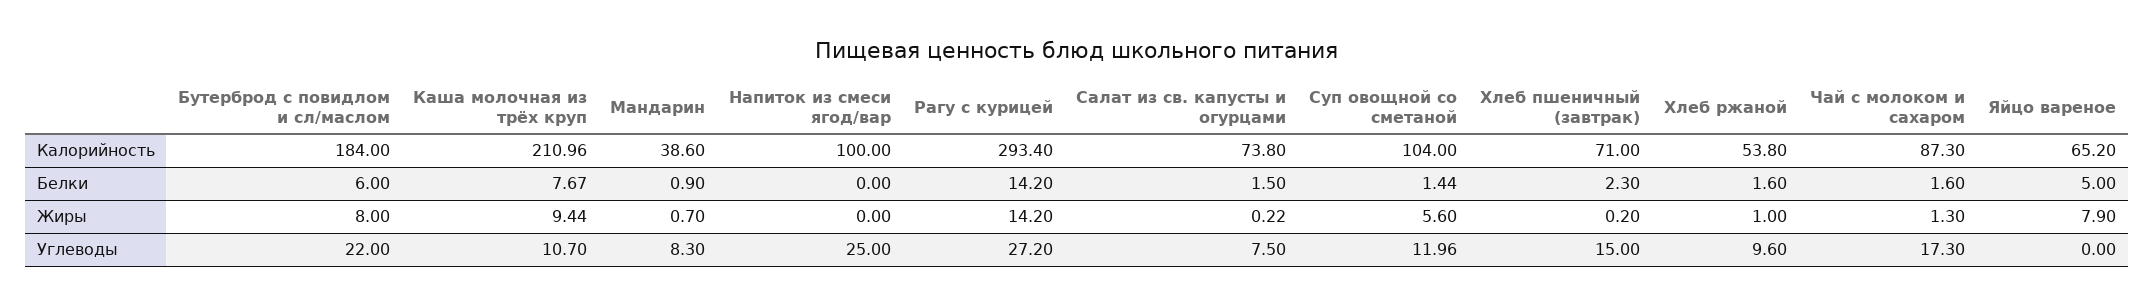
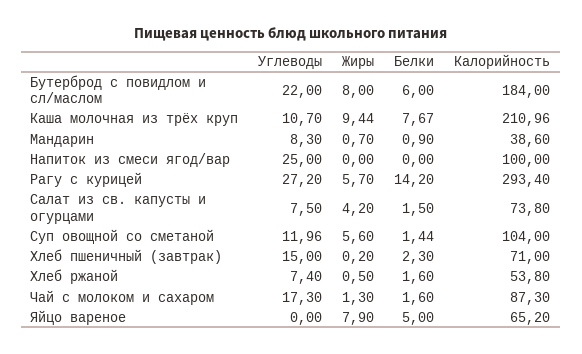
  {
    "Бутерброд с повидлом и сл/маслом": {
      "Калорийность": 184,
      "Белки": 6,
      "Жиры": 8,
      "Углеводы": 22
    },
    "Каша молочная из трёх круп": {
      "Калорийность": 210.96,
      "Белки": 7.67,
      "Жиры": 9.44,
      "Углеводы": 10.7
    },
    "Мандарин": {
      "Калорийность": 38.6,
      "Белки": 0.9,
      "Жиры": 0.7,
      "Углеводы": 8.3
    },
    "Напиток из смеси ягод/вар": {
      "Калорийность": 100,
      "Белки": 0,
      "Жиры": 0,
      "Углеводы": 25
    },
    "Рагу с курицей": {
      "Калорийность": 293.4,
      "Белки": 14.2,
-     "Жиры": 14.2,
+     "Жиры": 5.7,
      "Углеводы": 27.2
    },
    "Салат из св. капусты и огурцами": {
      "Калорийность": 73.8,
      "Белки": 1.5,
-     "Жиры": 0.22,
+     "Жиры": 4.2,
      "Углеводы": 7.5
    },
    "Суп овощной со сметаной": {
      "Калорийность": 104,
      "Белки": 1.44,
      "Жиры": 5.6,
      "Углеводы": 11.96
    },
    "Хлеб пшеничный (завтрак)": {
      "Калорийность": 71,
      "Белки": 2.3,
      "Жиры": 0.2,
      "Углеводы": 15
    },
    "Хлеб ржаной": {
      "Калорийность": 53.8,
      "Белки": 1.6,
-     "Жиры": 1,
+     "Жиры": 0.5,
-     "Углеводы": 9.6
+     "Углеводы": 7.4
    },
    "Чай с молоком и сахаром": {
      "Калорийность": 87.3,
      "Белки": 1.6,
      "Жиры": 1.3,
      "Углеводы": 17.3
    },
    "Яйцо вареное": {
      "Калорийность": 65.2,
      "Белки": 5,
      "Жиры": 7.9,
      "Углеводы": 0
    }
  }

